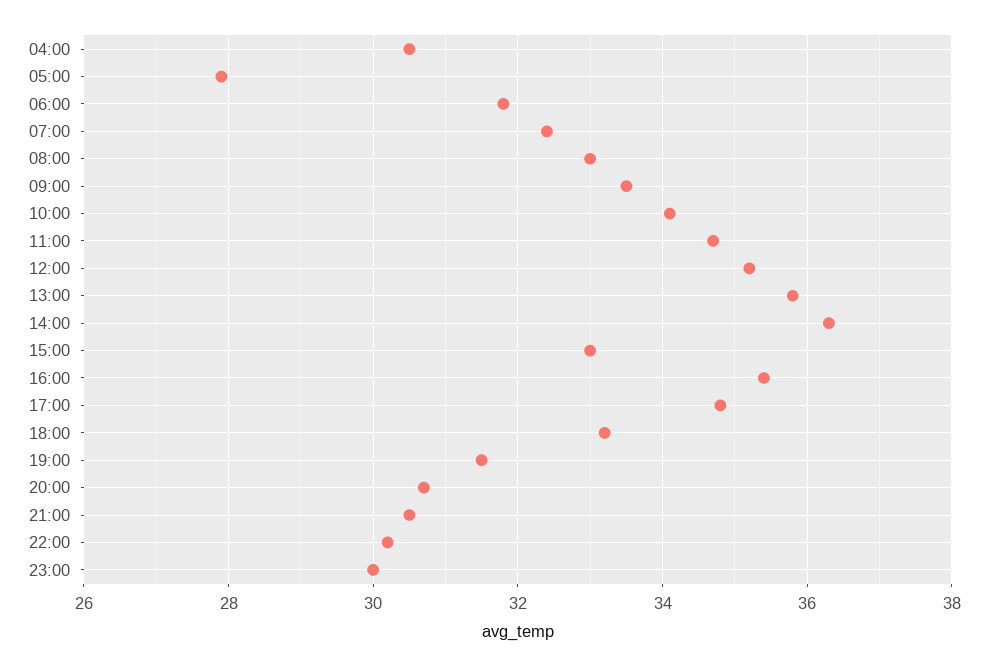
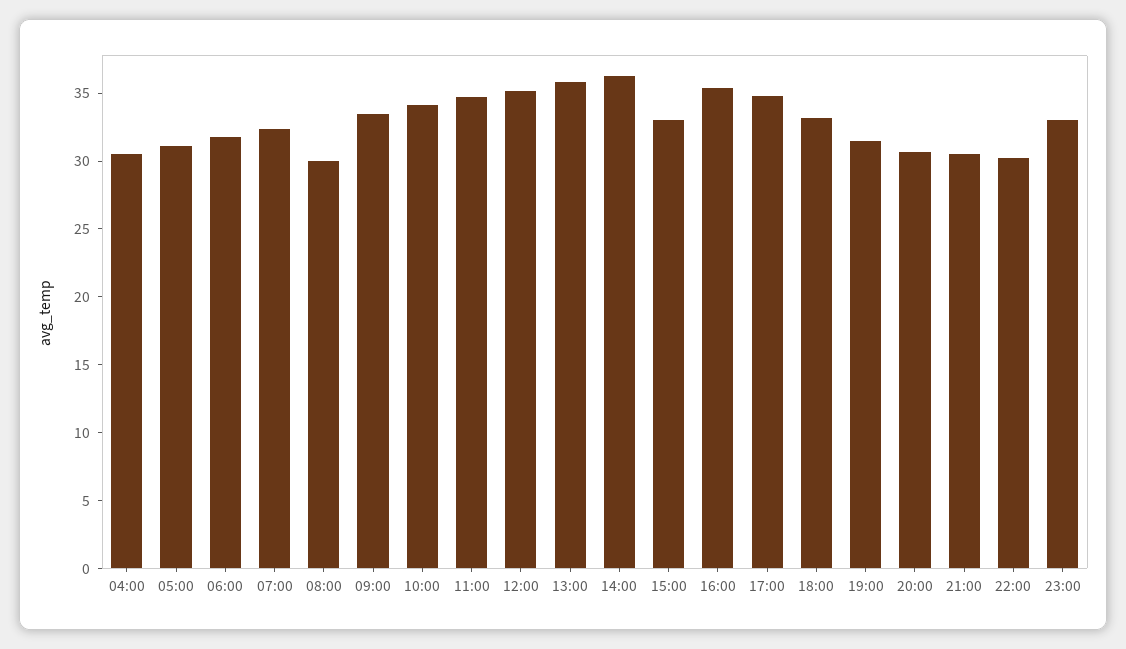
  {
    "04:00": 30.5,
-   "05:00": 28,
+   "05:00": 31,
    "06:00": 32,
    "07:00": 32.5,
-   "08:00": 33,
+   "08:00": 30,
    "09:00": 33.5,
    "10:00": 34,
    "11:00": 34.5,
    "12:00": 35,
    "13:00": 36,
    "14:00": 36.5,
    "15:00": 33,
    "16:00": 35.5,
    "17:00": 35,
    "18:00": 33,
    "19:00": 31.5,
    "20:00": 30.5,
    "21:00": 30.5,
    "22:00": 30,
-   "23:00": 30
+   "23:00": 33
  }

